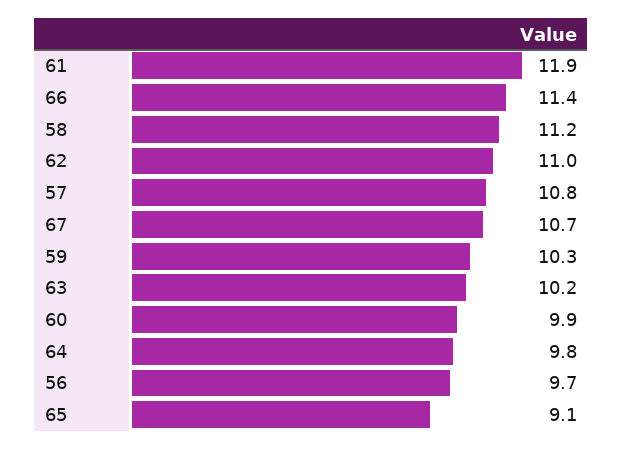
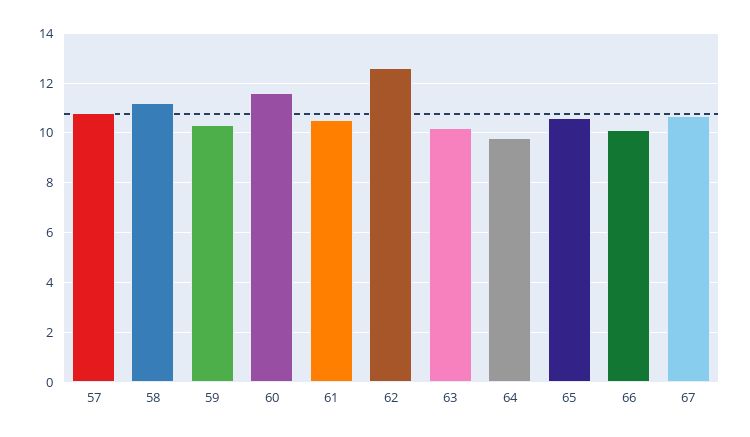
  {
-   "61": 11.9,
+   "61": 10.5,
-   "66": 11.4,
+   "66": 10,
    "58": 11.2,
-   "62": 11,
+   "62": 12.5,
    "57": 10.8,
    "67": 10.7,
    "59": 10.3,
    "63": 10.2,
-   "60": 9.9,
+   "60": 11.5,
    "64": 9.8,
-   "56": 9.7,
-   "65": 9.1
+   "65": 10.5
  }

